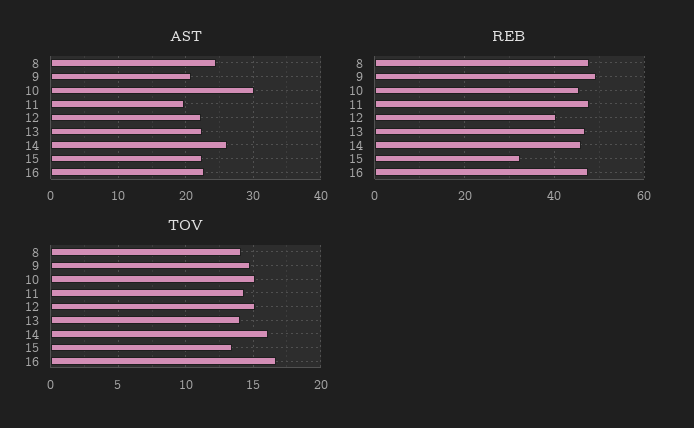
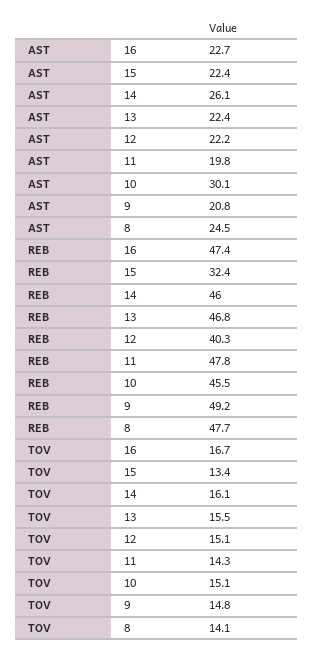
  {
    "AST": {
      "8": 24.5,
      "9": 20.8,
      "10": 30.1,
      "11": 19.8,
      "12": 22.2,
      "13": 22.4,
      "14": 26.1,
      "15": 22.4,
      "16": 22.7
    },
    "REB": {
      "8": 47.7,
      "9": 49.2,
      "10": 45.5,
      "11": 47.8,
      "12": 40.3,
      "13": 46.8,
      "14": 46,
      "15": 32.4,
      "16": 47.4
    },
    "TOV": {
      "8": 14.1,
      "9": 14.8,
      "10": 15.1,
      "11": 14.3,
      "12": 15.1,
-     "13": 14,
+     "13": 15.5,
      "14": 16.1,
      "15": 13.4,
      "16": 16.7
    }
  }

